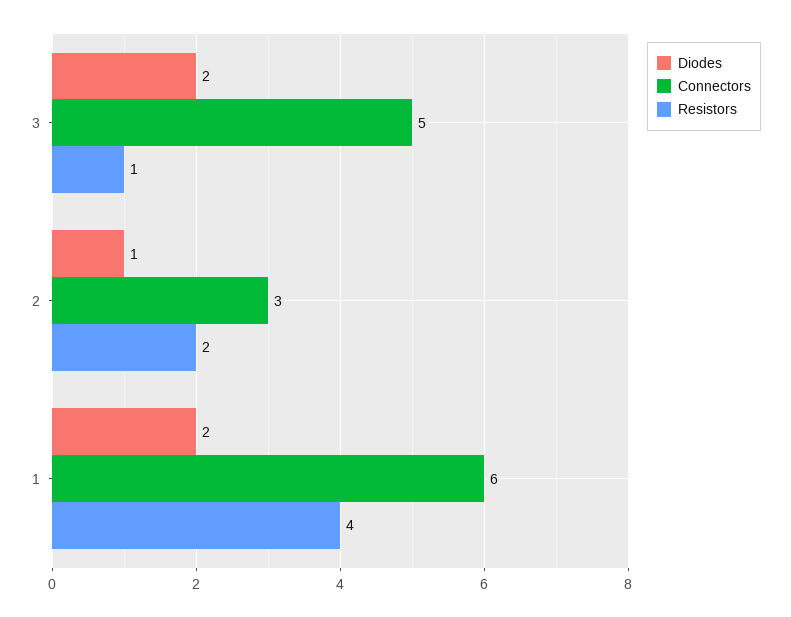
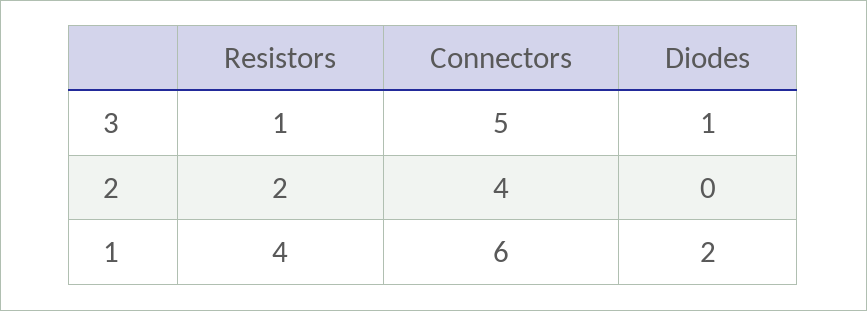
  {
    "Diodes": {
-     "3": 2,
+     "3": 1,
-     "2": 1,
+     "2": 0,
      "1": 2
    },
    "Connectors": {
      "3": 5,
-     "2": 3,
+     "2": 4,
      "1": 6
    },
    "Resistors": {
      "3": 1,
      "2": 2,
      "1": 4
    }
  }

